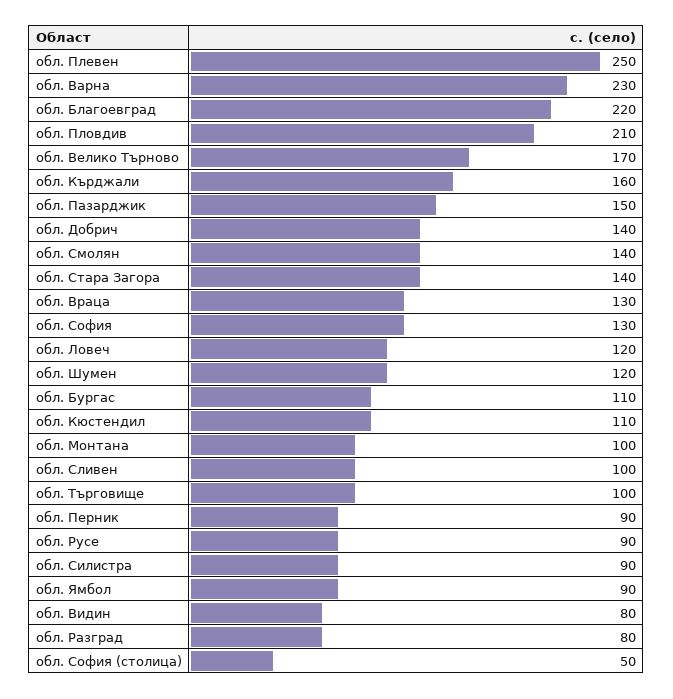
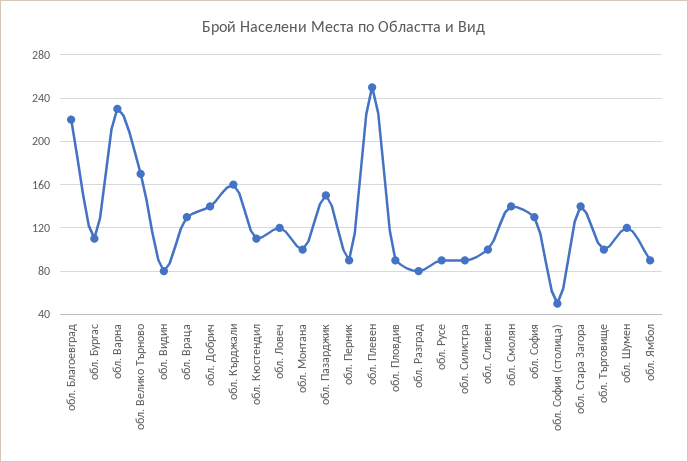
  {
    "обл. Плевен": 250,
    "обл. Варна": 230,
    "обл. Благоевград": 220,
-   "обл. Пловдив": 210,
+   "обл. Пловдив": 90,
    "обл. Велико Търново": 170,
    "обл. Кърджали": 160,
    "обл. Пазарджик": 150,
    "обл. Добрич": 140,
    "обл. Смолян": 140,
    "обл. Стара Загора": 140,
    "обл. Враца": 130,
    "обл. София": 130,
    "обл. Ловеч": 120,
    "обл. Шумен": 120,
    "обл. Бургас": 110,
    "обл. Кюстендил": 110,
    "обл. Монтана": 100,
    "обл. Сливен": 100,
    "обл. Търговище": 100,
    "обл. Перник": 90,
    "обл. Русе": 90,
    "обл. Силистра": 90,
    "обл. Ямбол": 90,
    "обл. Видин": 80,
    "обл. Разград": 80,
    "обл. София (столица)": 50
  }

